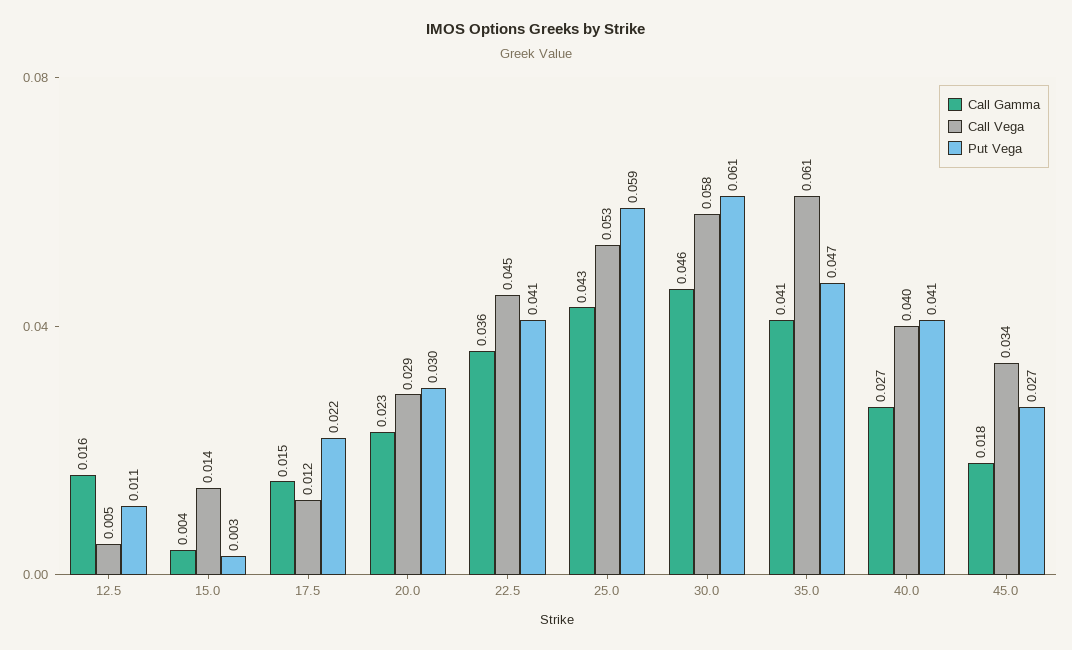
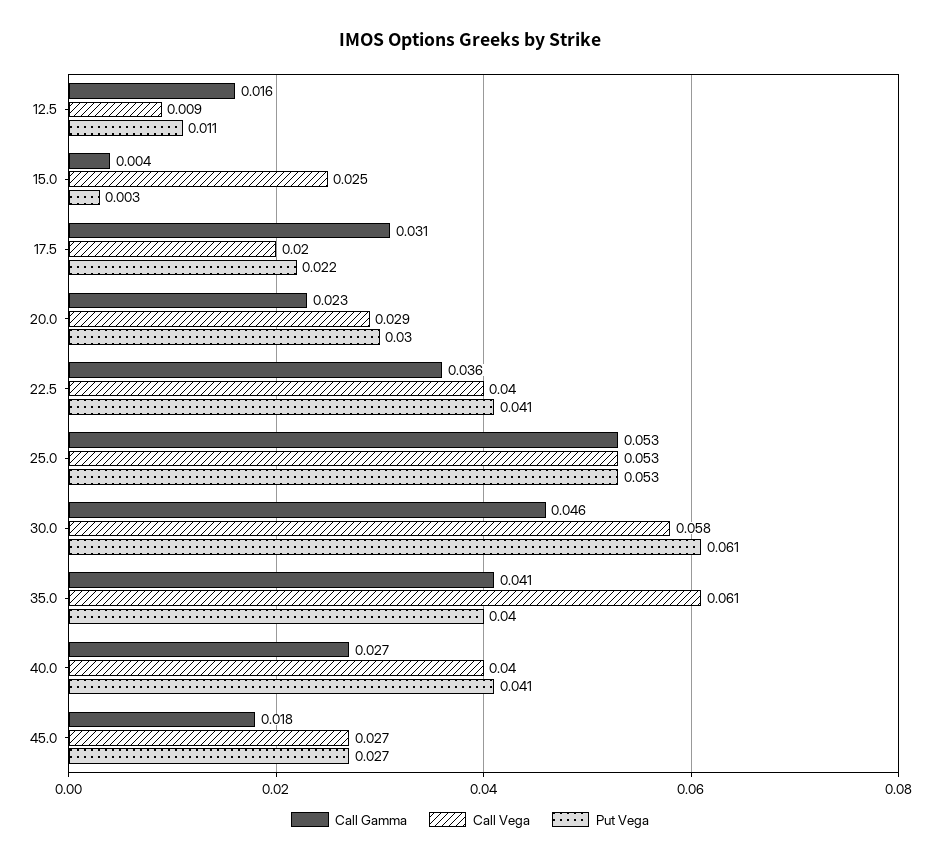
  {
    "Call Gamma": {
      "12.5": 0.016,
      "15.0": 0.004,
-     "17.5": 0.015,
+     "17.5": 0.031,
      "20.0": 0.023,
      "22.5": 0.036,
-     "25.0": 0.043,
+     "25.0": 0.053,
      "30.0": 0.046,
      "35.0": 0.041,
      "40.0": 0.027,
      "45.0": 0.018
    },
    "Call Vega": {
-     "12.5": 0.005,
+     "12.5": 0.009,
-     "15.0": 0.014,
+     "15.0": 0.025,
-     "17.5": 0.012,
+     "17.5": 0.02,
      "20.0": 0.029,
-     "22.5": 0.045,
+     "22.5": 0.04,
      "25.0": 0.053,
      "30.0": 0.058,
      "35.0": 0.061,
      "40.0": 0.04,
-     "45.0": 0.034
+     "45.0": 0.027
    },
    "Put Vega": {
      "12.5": 0.011,
      "15.0": 0.003,
      "17.5": 0.022,
      "20.0": 0.03,
      "22.5": 0.041,
-     "25.0": 0.059,
+     "25.0": 0.053,
      "30.0": 0.061,
-     "35.0": 0.047,
+     "35.0": 0.04,
      "40.0": 0.041,
      "45.0": 0.027
    }
  }

